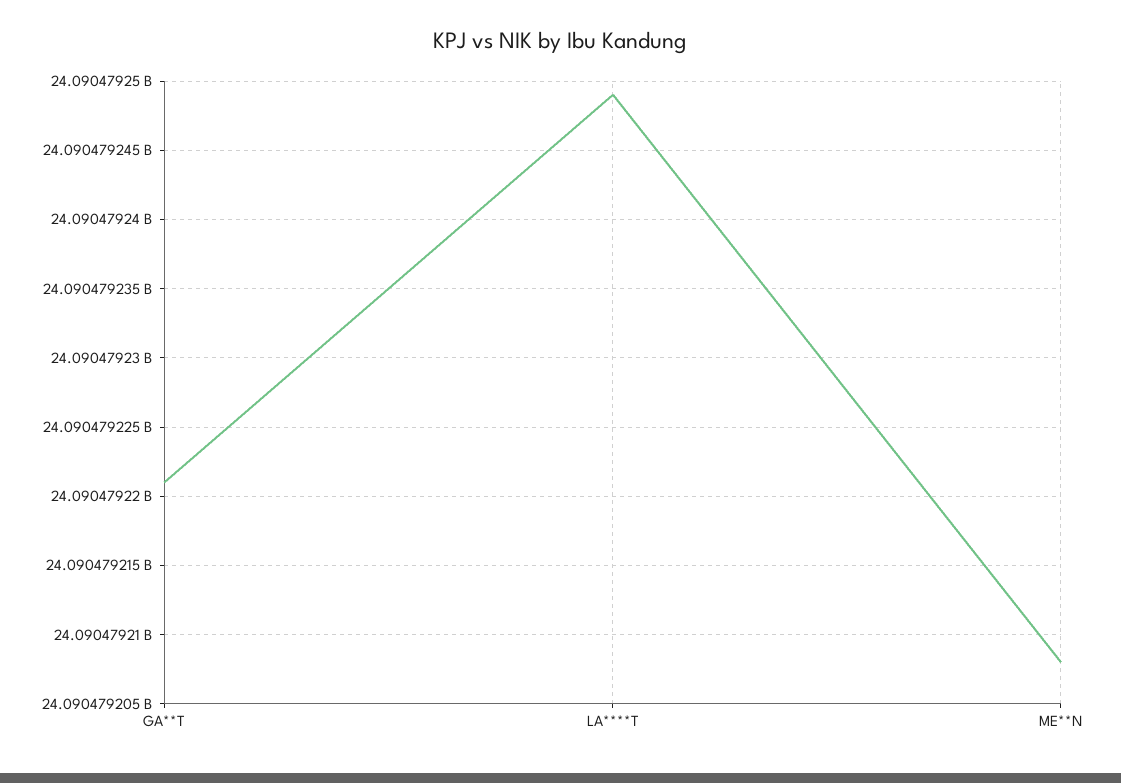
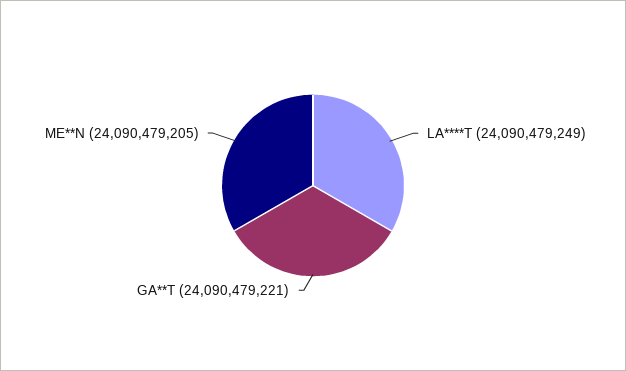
  {
    "GA**T": 24090479221,
    "LA****T": 24090479249,
-   "ME**N": 24090479208
+   "ME**N": 24090479205
  }

